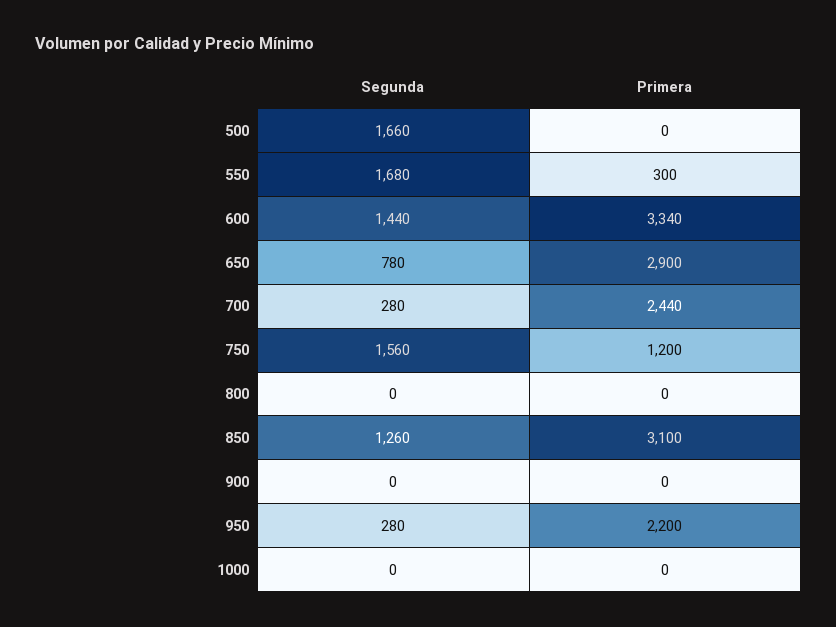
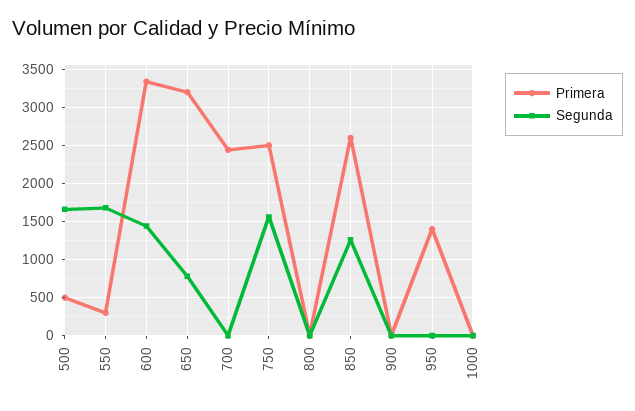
  {
    "Segunda": {
      "500": 1660,
      "550": 1680,
      "600": 1440,
      "650": 780,
-     "700": 280,
+     "700": 0,
      "750": 1560,
      "800": 0,
      "850": 1260,
      "900": 0,
-     "950": 280,
+     "950": 0,
      "1000": 0
    },
    "Primera": {
-     "500": 0,
+     "500": 500,
      "550": 300,
      "600": 3340,
-     "650": 2900,
+     "650": 3200,
      "700": 2440,
-     "750": 1200,
+     "750": 2500,
      "800": 0,
-     "850": 3100,
+     "850": 2600,
      "900": 0,
-     "950": 2200,
+     "950": 1400,
      "1000": 0
    }
  }

